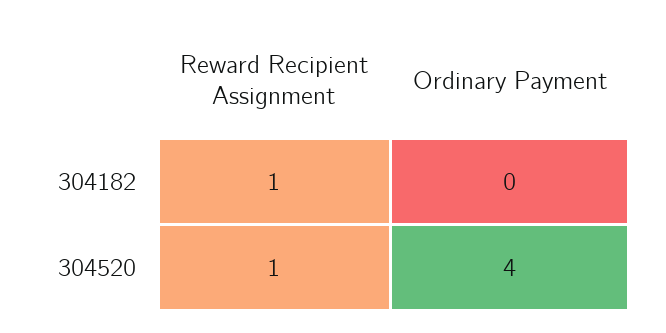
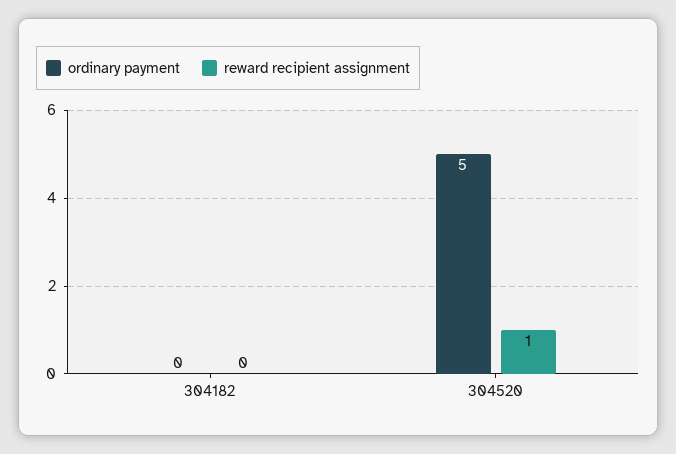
  {
    "Reward Recipient Assignment": {
-     "304182": 1,
+     "304182": 0,
      "304520": 1
    },
    "Ordinary Payment": {
      "304182": 0,
-     "304520": 4
+     "304520": 5
    }
  }

